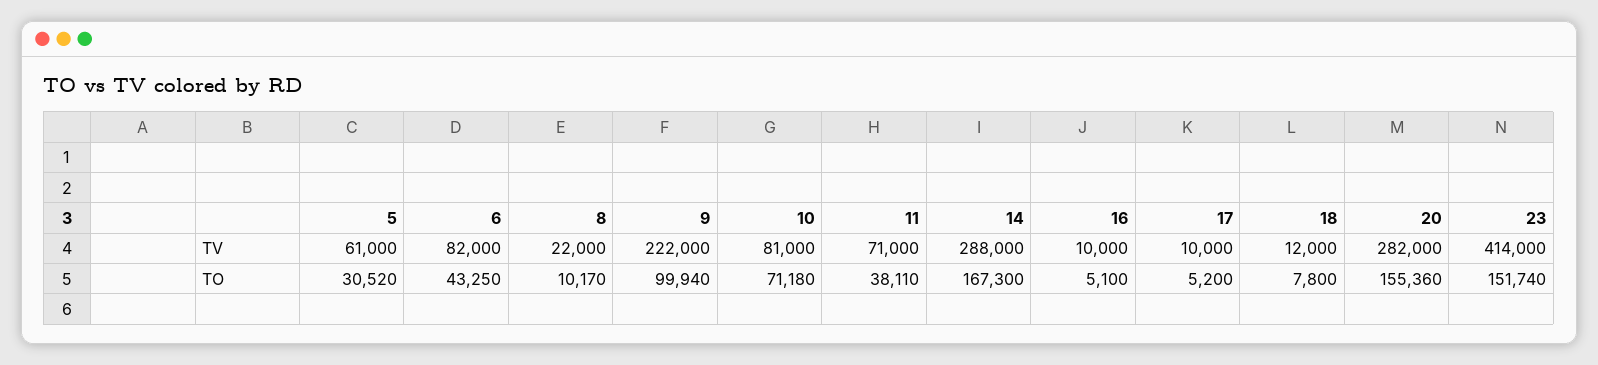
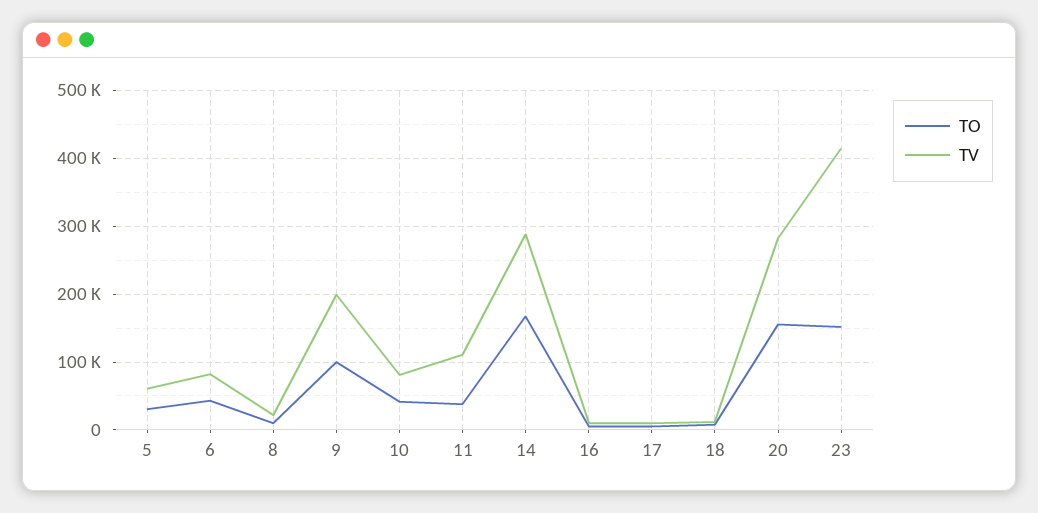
  {
    "TV": {
      "5": 61000,
      "6": 82000,
      "8": 22000,
-     "9": 222000,
+     "9": 200000,
      "10": 81000,
-     "11": 71000,
+     "11": 110000,
      "14": 288000,
      "16": 10000,
      "17": 10000,
      "18": 12000,
      "20": 282000,
      "23": 414000
    },
    "TO": {
      "5": 30520,
      "6": 43250,
      "8": 10170,
      "9": 99940,
-     "10": 71180,
+     "10": 40000,
      "11": 38110,
      "14": 167300,
      "16": 5100,
      "17": 5200,
      "18": 7800,
      "20": 155360,
      "23": 151740
    }
  }

